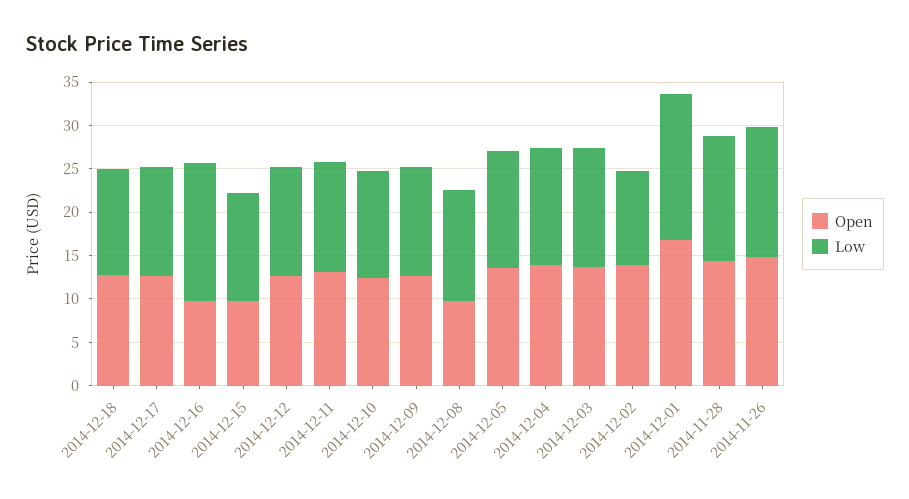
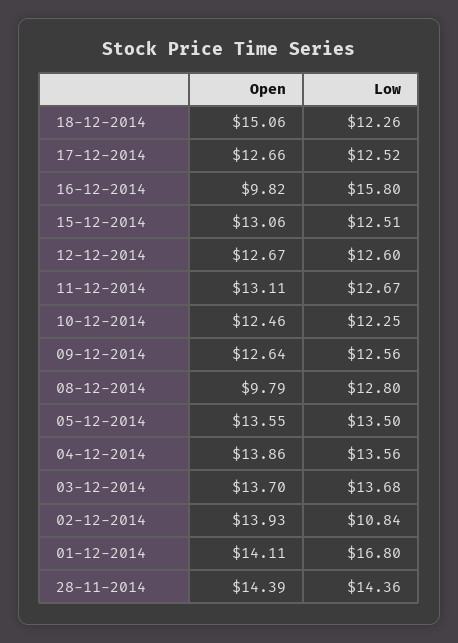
  {
    "Open": {
-     "2014-12-18": 13,
+     "2014-12-18": 15.06,
      "2014-12-17": 12.66,
      "2014-12-16": 9.82,
-     "2014-12-15": 10,
+     "2014-12-15": 13.06,
      "2014-12-12": 12.67,
      "2014-12-11": 13.11,
      "2014-12-10": 12.46,
      "2014-12-09": 12.64,
      "2014-12-08": 9.79,
      "2014-12-05": 13.55,
      "2014-12-04": 13.86,
      "2014-12-03": 13.7,
      "2014-12-02": 13.93,
-     "2014-12-01": 17,
+     "2014-12-01": 14.11,
-     "2014-11-28": 14.39,
+     "2014-11-28": 14.39
-     "2014-11-26": 15
    },
    "Low": {
      "2014-12-18": 12.26,
      "2014-12-17": 12.52,
      "2014-12-16": 15.8,
      "2014-12-15": 12.51,
      "2014-12-12": 12.6,
      "2014-12-11": 12.67,
      "2014-12-10": 12.25,
      "2014-12-09": 12.56,
      "2014-12-08": 12.8,
      "2014-12-05": 13.5,
      "2014-12-04": 13.56,
      "2014-12-03": 13.68,
      "2014-12-02": 10.84,
      "2014-12-01": 16.8,
-     "2014-11-28": 14.36,
+     "2014-11-28": 14.36
-     "2014-11-26": 15
    }
  }

